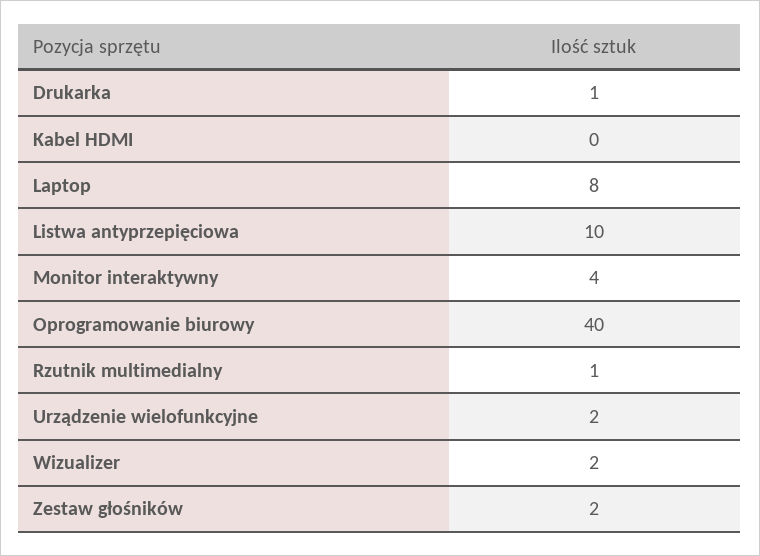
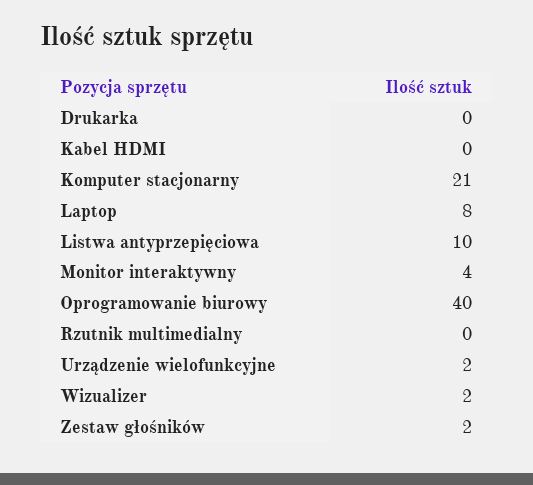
  {
-   "Drukarka": 1,
+   "Drukarka": 0,
    "Kabel HDMI": 0,
    "Laptop": 8,
    "Listwa antyprzepięciowa": 10,
    "Monitor interaktywny": 4,
    "Oprogramowanie biurowy": 40,
-   "Rzutnik multimedialny": 1,
+   "Rzutnik multimedialny": 0,
    "Urządzenie wielofunkcyjne": 2,
    "Wizualizer": 2,
-   "Zestaw głośników": 2
+   "Zestaw głośników": 2,
+   "Komputer stacjonarny": 21
  }

